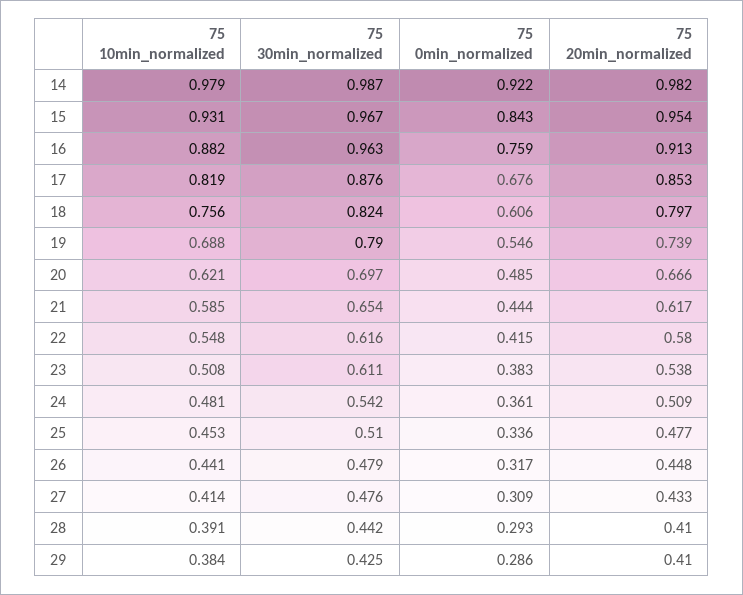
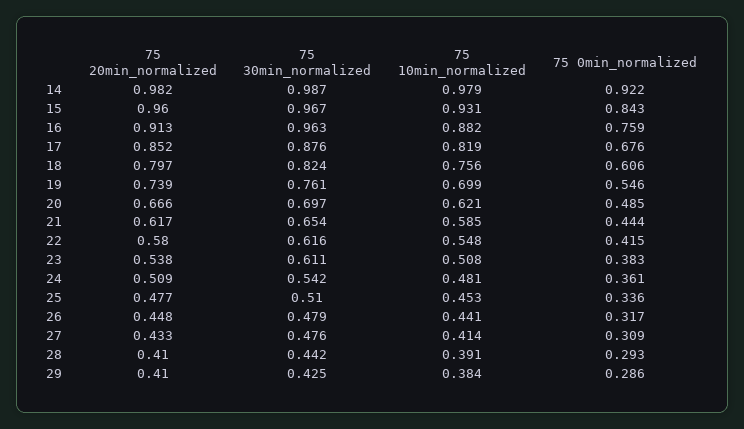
  {
    "75 10min_normalized": {
      "14": 0.979,
      "15": 0.931,
      "16": 0.882,
      "17": 0.819,
      "18": 0.756,
-     "19": 0.688,
+     "19": 0.699,
      "20": 0.621,
      "21": 0.585,
      "22": 0.548,
      "23": 0.508,
      "24": 0.481,
      "25": 0.453,
      "26": 0.441,
      "27": 0.414,
      "28": 0.391,
      "29": 0.384
    },
    "75 30min_normalized": {
      "14": 0.987,
      "15": 0.967,
      "16": 0.963,
      "17": 0.876,
      "18": 0.824,
-     "19": 0.79,
+     "19": 0.761,
      "20": 0.697,
      "21": 0.654,
      "22": 0.616,
      "23": 0.611,
      "24": 0.542,
      "25": 0.51,
      "26": 0.479,
      "27": 0.476,
      "28": 0.442,
      "29": 0.425
    },
    "75 0min_normalized": {
      "14": 0.922,
      "15": 0.843,
      "16": 0.759,
      "17": 0.676,
      "18": 0.606,
      "19": 0.546,
      "20": 0.485,
      "21": 0.444,
      "22": 0.415,
      "23": 0.383,
      "24": 0.361,
      "25": 0.336,
      "26": 0.317,
      "27": 0.309,
      "28": 0.293,
      "29": 0.286
    },
    "75 20min_normalized": {
      "14": 0.982,
-     "15": 0.954,
+     "15": 0.96,
      "16": 0.913,
-     "17": 0.853,
+     "17": 0.852,
      "18": 0.797,
      "19": 0.739,
      "20": 0.666,
      "21": 0.617,
      "22": 0.58,
      "23": 0.538,
      "24": 0.509,
      "25": 0.477,
      "26": 0.448,
      "27": 0.433,
      "28": 0.41,
      "29": 0.41
    }
  }

